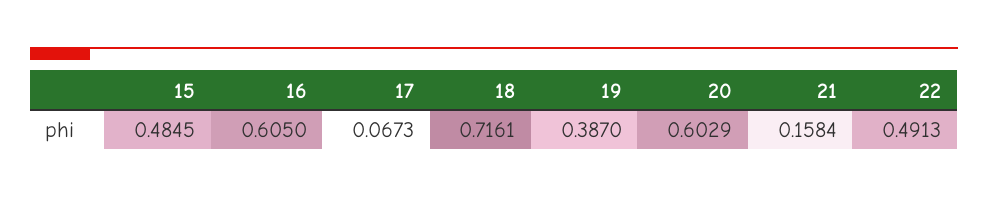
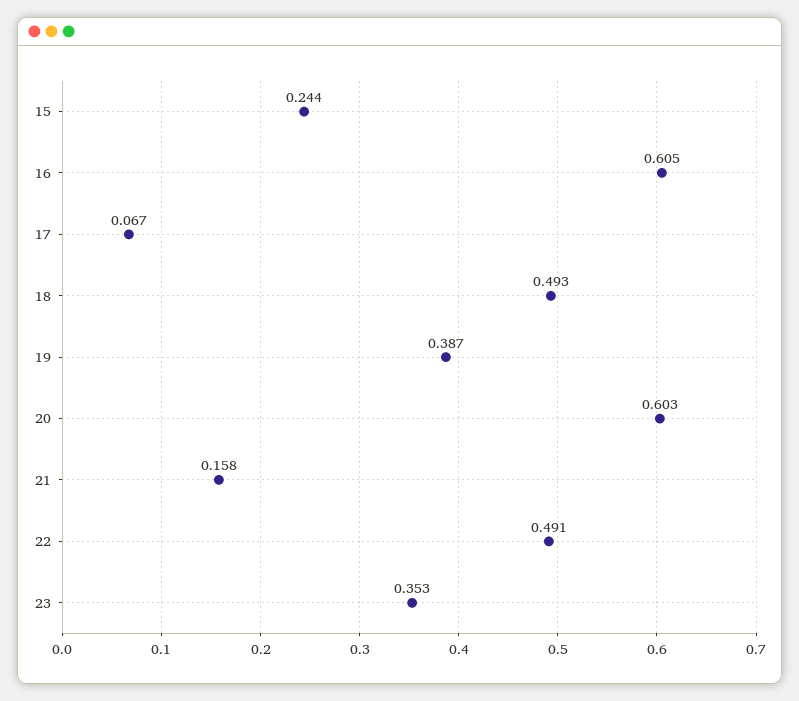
  {
-   "15": 0.4845,
+   "15": 0.244,
    "16": 0.605,
    "17": 0.0673,
-   "18": 0.7161,
+   "18": 0.493,
    "19": 0.387,
    "20": 0.6029,
    "21": 0.1584,
-   "22": 0.4913
+   "22": 0.4913,
+   "23": 0.353
  }

